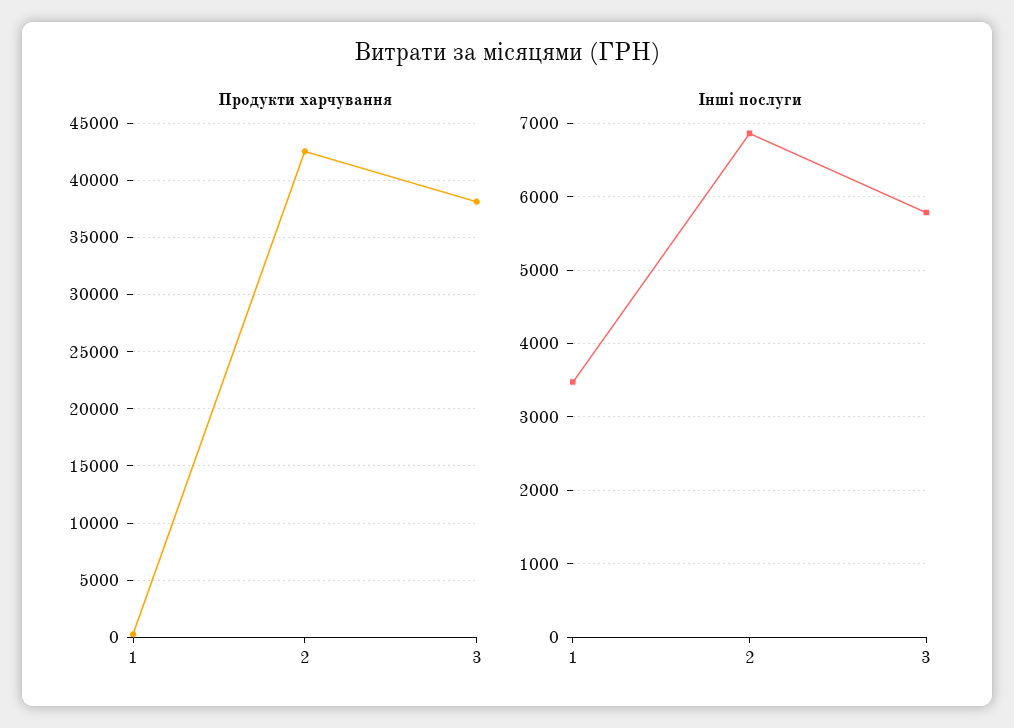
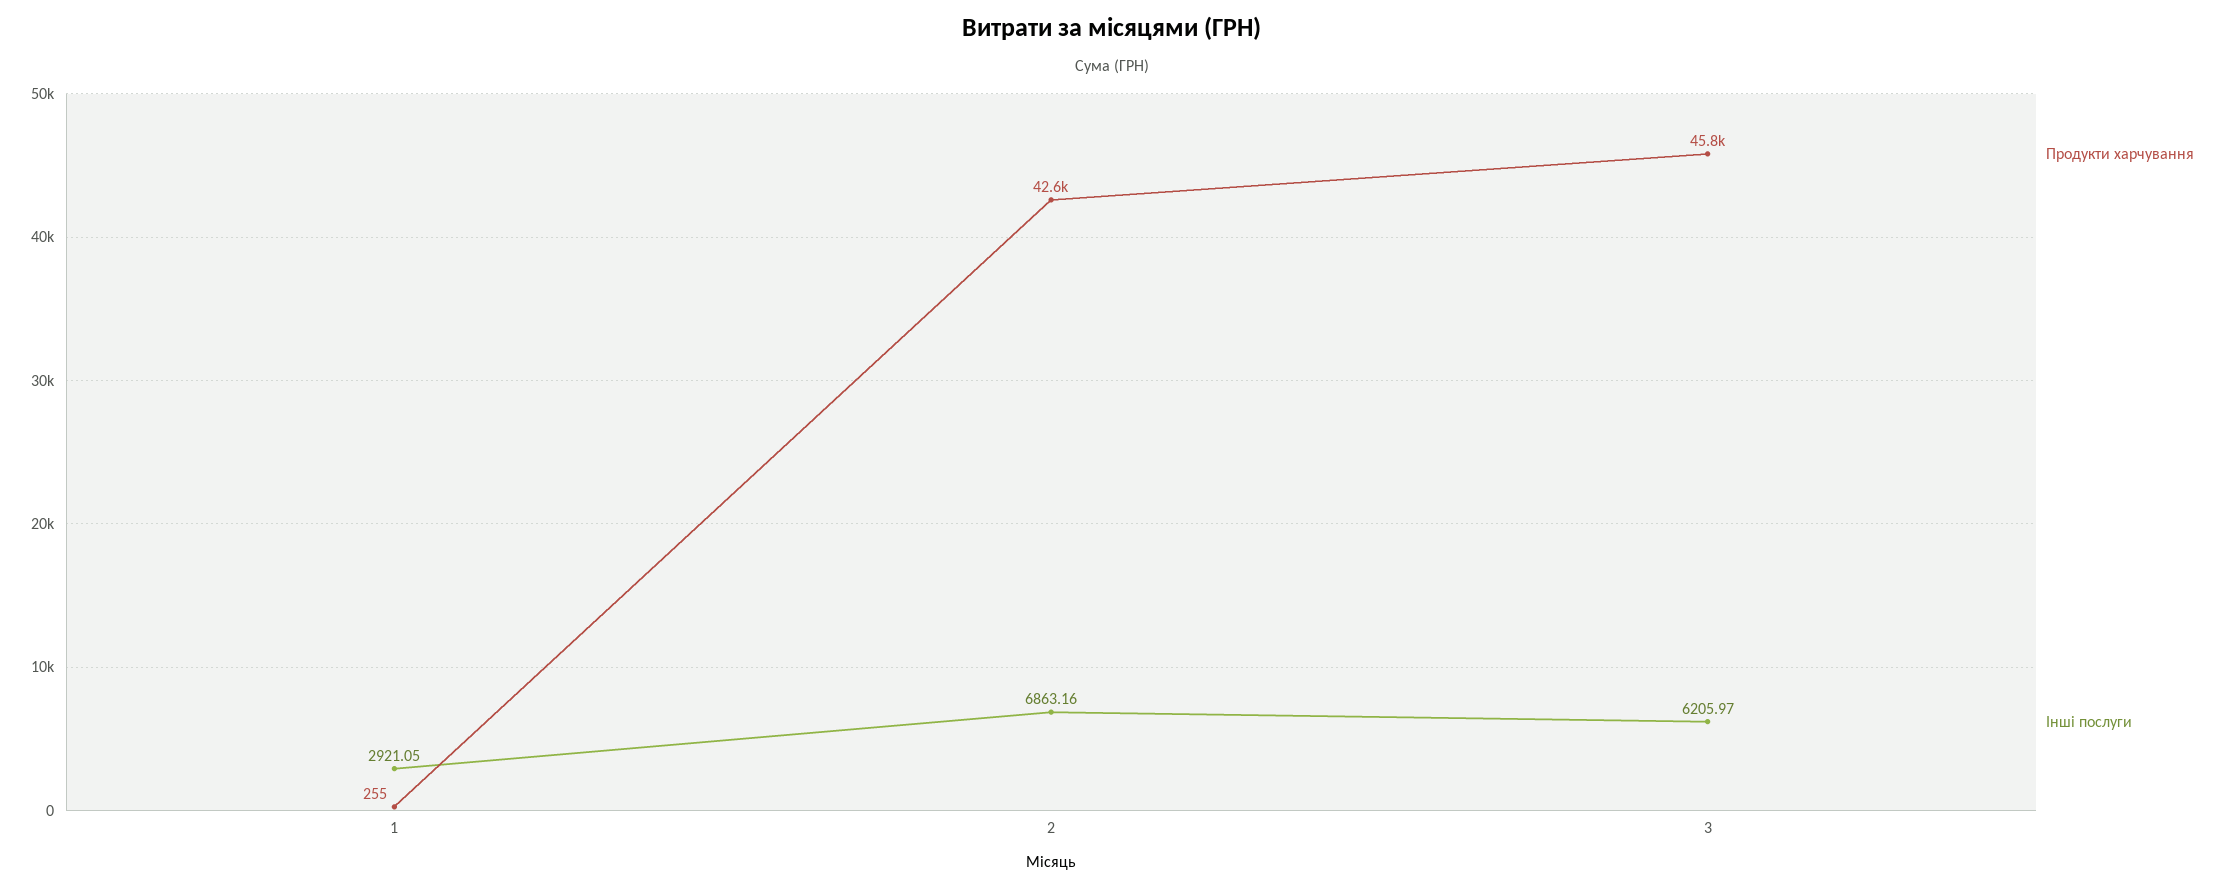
  {
    "Продукти харчування": {
      "1": 255,
      "2": 42600,
-     "3": 38000
+     "3": 45800
    },
    "Інші послуги": {
-     "1": 3500,
+     "1": 2921.05,
      "2": 6863.16,
-     "3": 5800
+     "3": 6205.97
    }
  }

